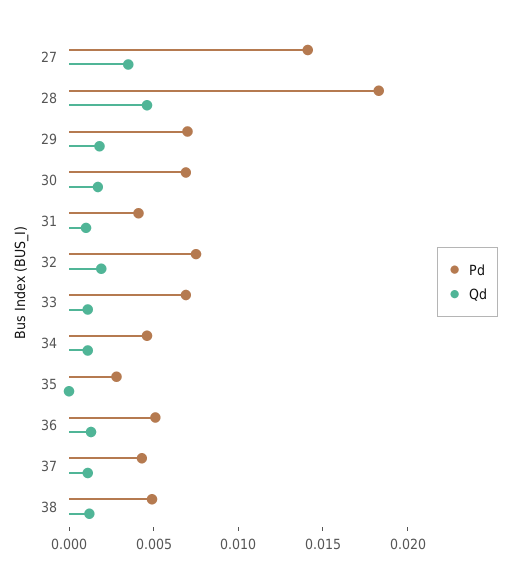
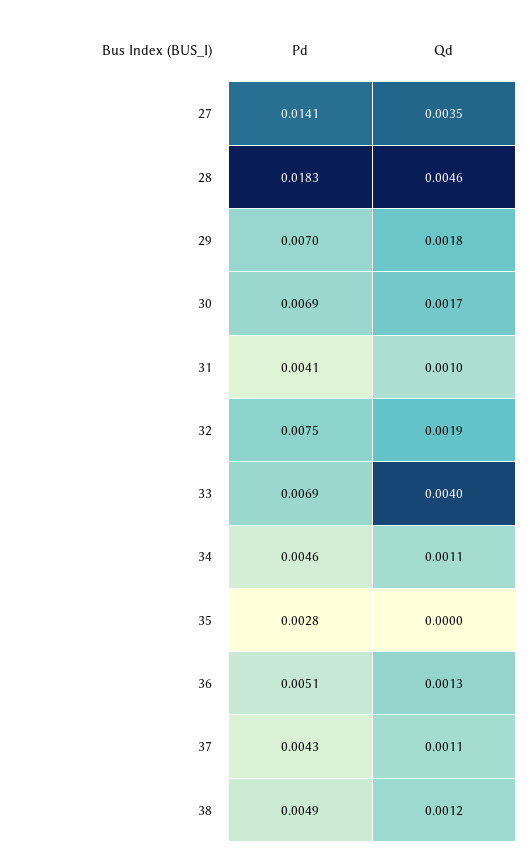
  {
    "Pd": {
      "27": 0.0141,
      "28": 0.0183,
      "29": 0.007,
      "30": 0.0069,
      "31": 0.0041,
      "32": 0.0075,
      "33": 0.0069,
      "34": 0.0046,
      "35": 0.0028,
      "36": 0.0051,
      "37": 0.0043,
      "38": 0.0049
    },
    "Qd": {
      "27": 0.0035,
      "28": 0.0046,
      "29": 0.0018,
      "30": 0.0017,
      "31": 0.001,
      "32": 0.0019,
-     "33": 0.001,
+     "33": 0.004,
      "34": 0.0011,
      "35": 0,
      "36": 0.0013,
      "37": 0.0011,
      "38": 0.0012
    }
  }

